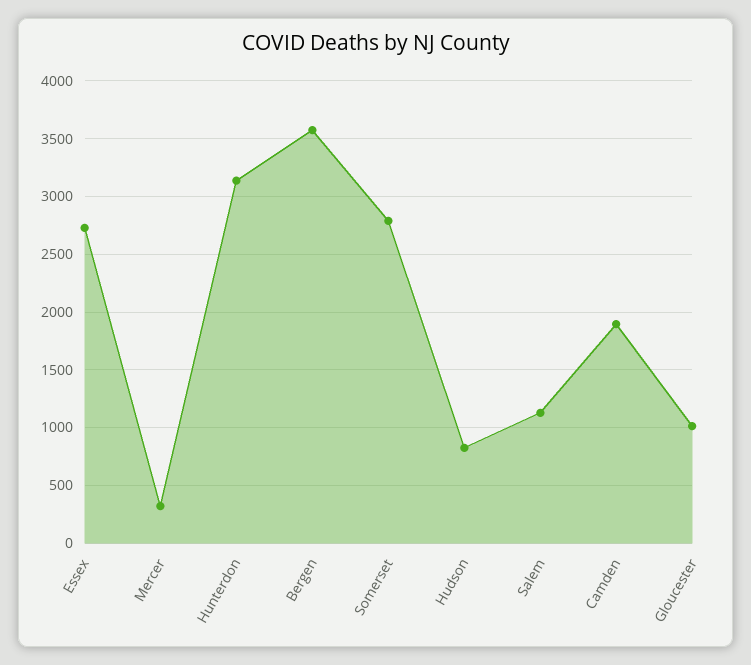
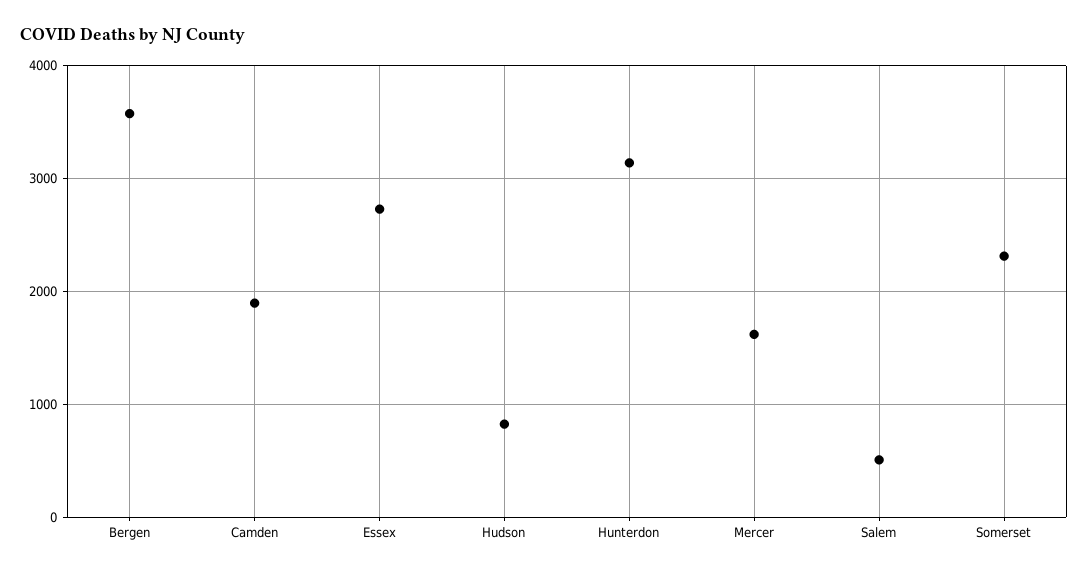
  {
    "Essex": 2700,
-   "Mercer": 300,
+   "Mercer": 1600,
    "Hunterdon": 3100,
    "Bergen": 3600,
-   "Somerset": 2800,
+   "Somerset": 2300,
    "Hudson": 800,
-   "Salem": 1100,
+   "Salem": 500,
-   "Camden": 1900,
+   "Camden": 1900
-   "Gloucester": 1000
  }

